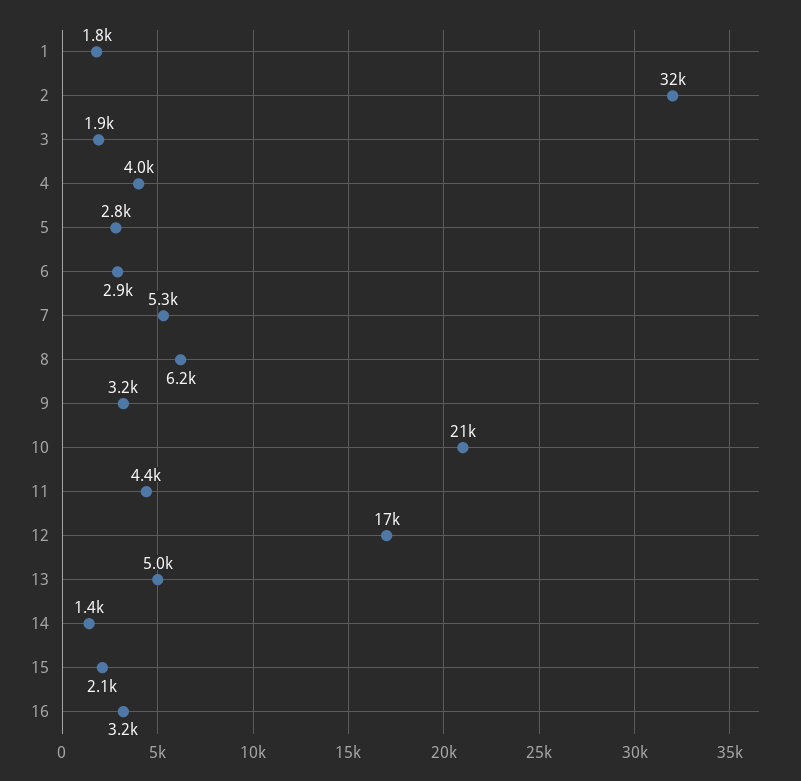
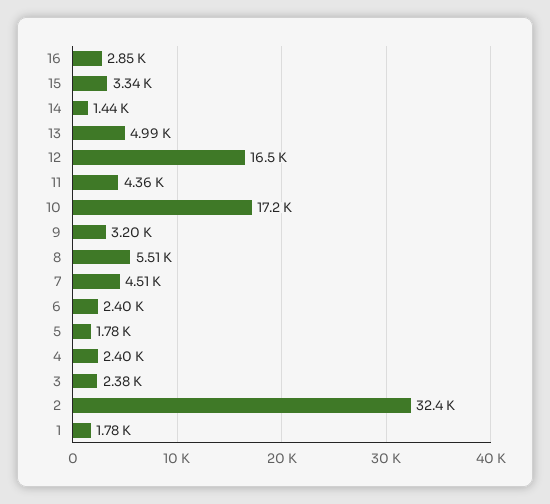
  {
    "1": 1780,
    "2": 32400,
-   "3": 1900,
+   "3": 2380,
-   "4": 4000,
+   "4": 2400,
-   "5": 2800,
+   "5": 1780,
-   "6": 2900,
+   "6": 2400,
-   "7": 5300,
+   "7": 4510,
-   "8": 6200,
+   "8": 5510,
    "9": 3200,
-   "10": 21000,
+   "10": 17200,
    "11": 4360,
    "12": 16500,
    "13": 4990,
    "14": 1440,
-   "15": 2100,
+   "15": 3340,
-   "16": 3200
+   "16": 2850
  }

